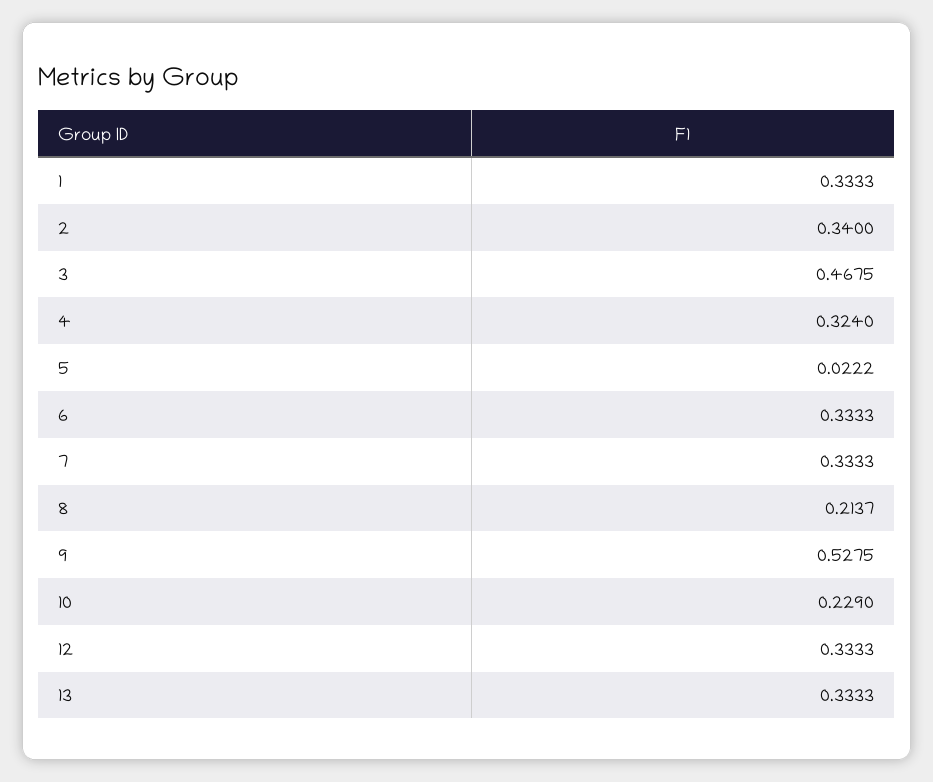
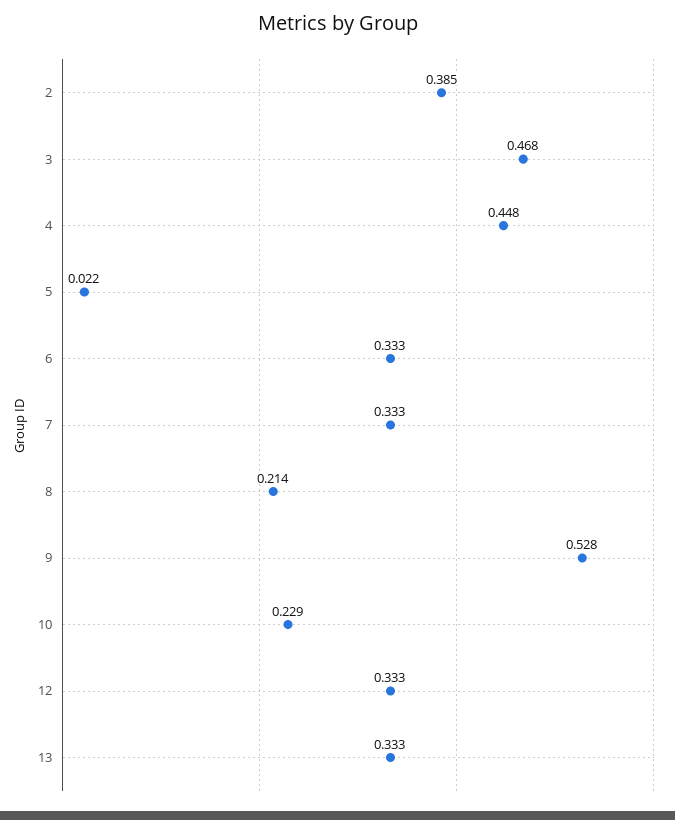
  {
-   "1": 0.3333,
-   "2": 0.34,
+   "2": 0.385,
    "3": 0.4675,
-   "4": 0.324,
+   "4": 0.448,
    "5": 0.0222,
    "6": 0.3333,
    "7": 0.3333,
    "8": 0.2137,
    "9": 0.5275,
    "10": 0.229,
    "12": 0.3333,
    "13": 0.3333
  }

